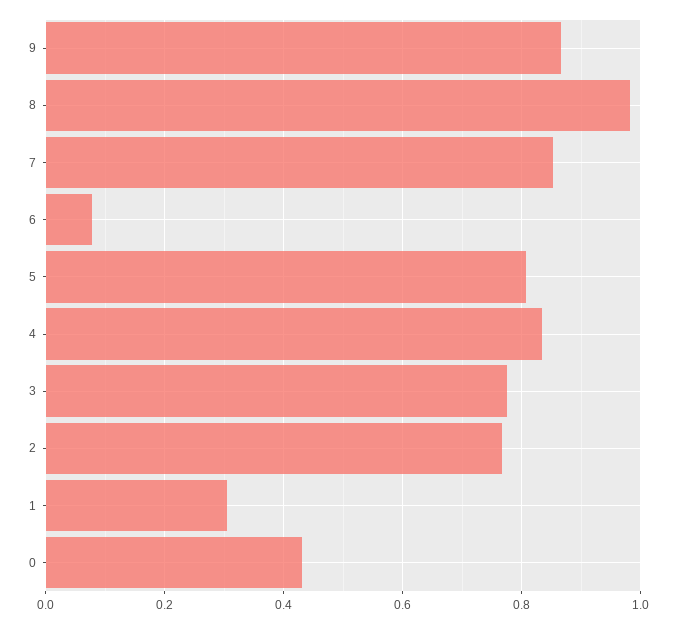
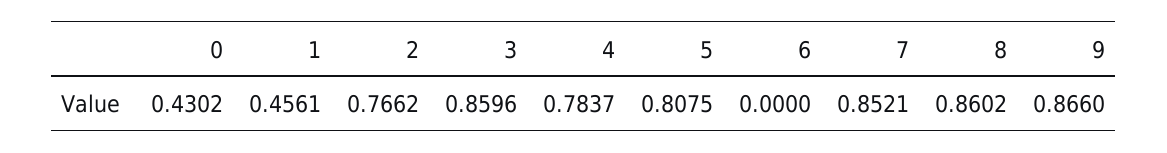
  {
    "9": 0.866,
-   "8": 0.98,
+   "8": 0.8602,
    "7": 0.8521,
-   "6": 0.08,
+   "6": 0,
    "5": 0.8075,
-   "4": 0.84,
+   "4": 0.7837,
-   "3": 0.78,
+   "3": 0.8596,
    "2": 0.7662,
-   "1": 0.3,
+   "1": 0.4561,
    "0": 0.4302
  }

